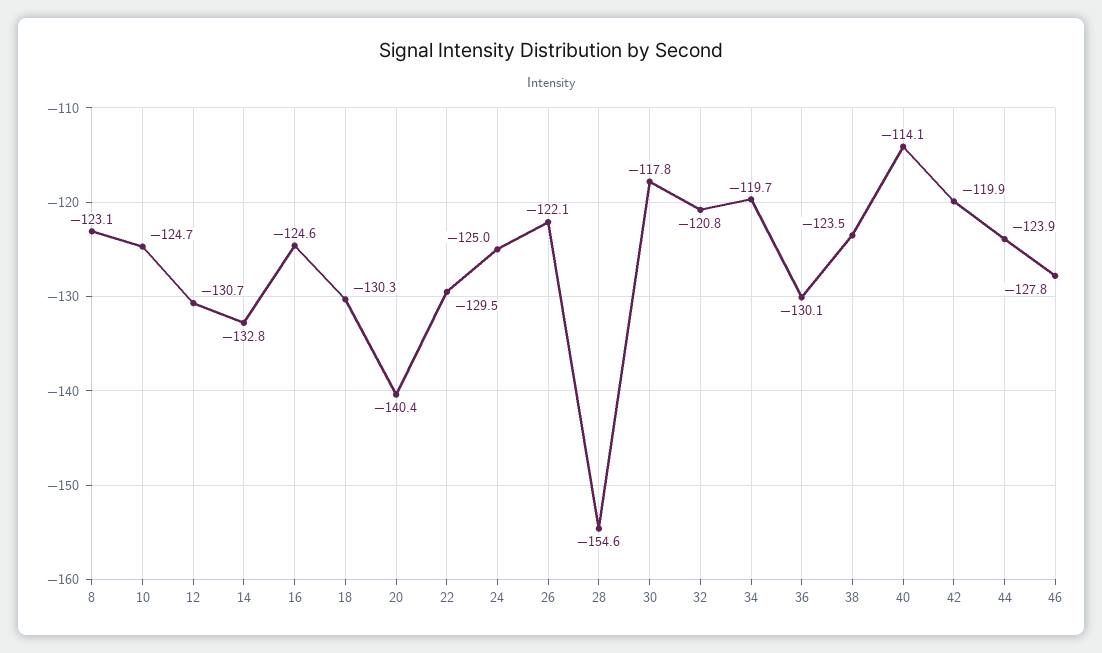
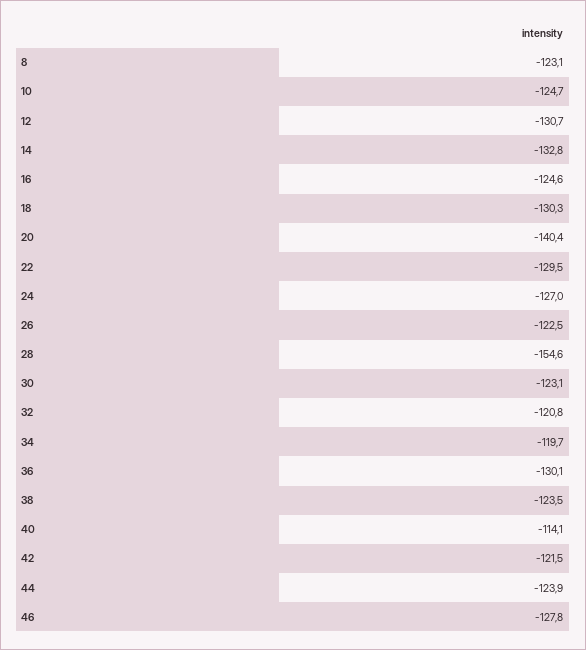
  {
    "8": -123.1,
    "10": -124.7,
    "12": -130.7,
    "14": -132.8,
    "16": -124.6,
    "18": -130.3,
    "20": -140.4,
    "22": -129.5,
-   "24": -125,
+   "24": -127,
-   "26": -122.1,
+   "26": -122.5,
    "28": -154.6,
-   "30": -117.8,
+   "30": -123.1,
    "32": -120.8,
    "34": -119.7,
    "36": -130.1,
    "38": -123.5,
    "40": -114.1,
-   "42": -119.9,
+   "42": -121.5,
    "44": -123.9,
    "46": -127.8
  }

